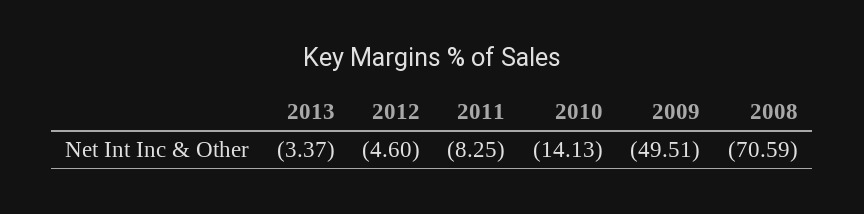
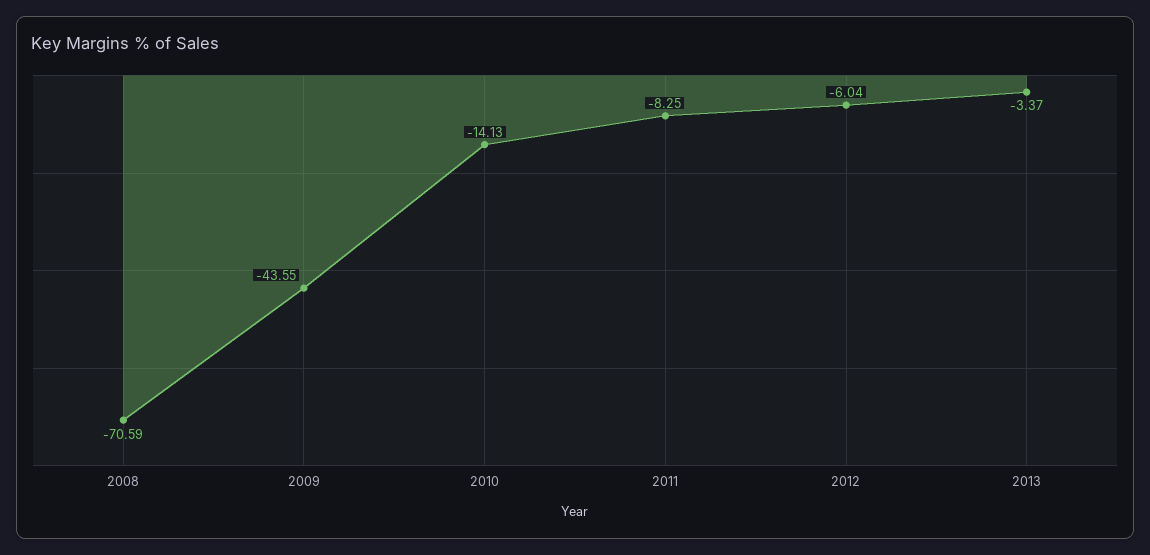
  {
    "2013": -3.37,
-   "2012": -4.6,
+   "2012": -6.04,
    "2011": -8.25,
    "2010": -14.13,
-   "2009": -49.51,
+   "2009": -43.55,
    "2008": -70.59
  }

